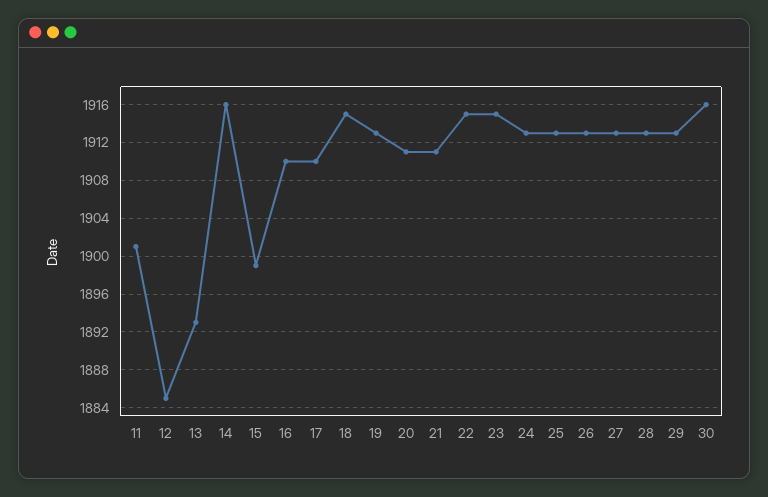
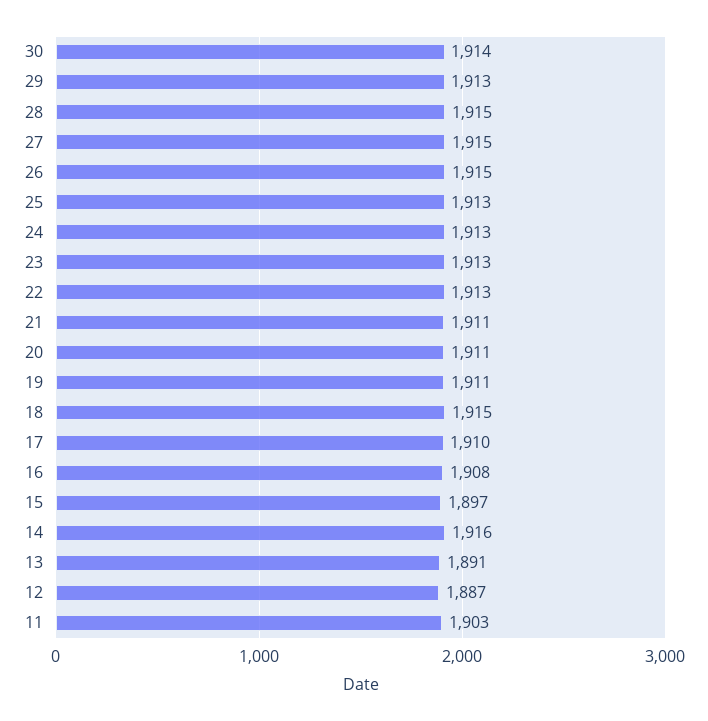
  {
-   "11": 1901,
+   "11": 1903,
-   "12": 1885,
+   "12": 1887,
-   "13": 1893,
+   "13": 1891,
    "14": 1916,
-   "15": 1899,
+   "15": 1897,
-   "16": 1910,
+   "16": 1908,
    "17": 1910,
    "18": 1915,
-   "19": 1913,
+   "19": 1911,
    "20": 1911,
    "21": 1911,
-   "22": 1915,
+   "22": 1913,
-   "23": 1915,
+   "23": 1913,
    "24": 1913,
    "25": 1913,
-   "26": 1913,
+   "26": 1915,
-   "27": 1913,
+   "27": 1915,
-   "28": 1913,
+   "28": 1915,
    "29": 1913,
-   "30": 1916
+   "30": 1914
  }

